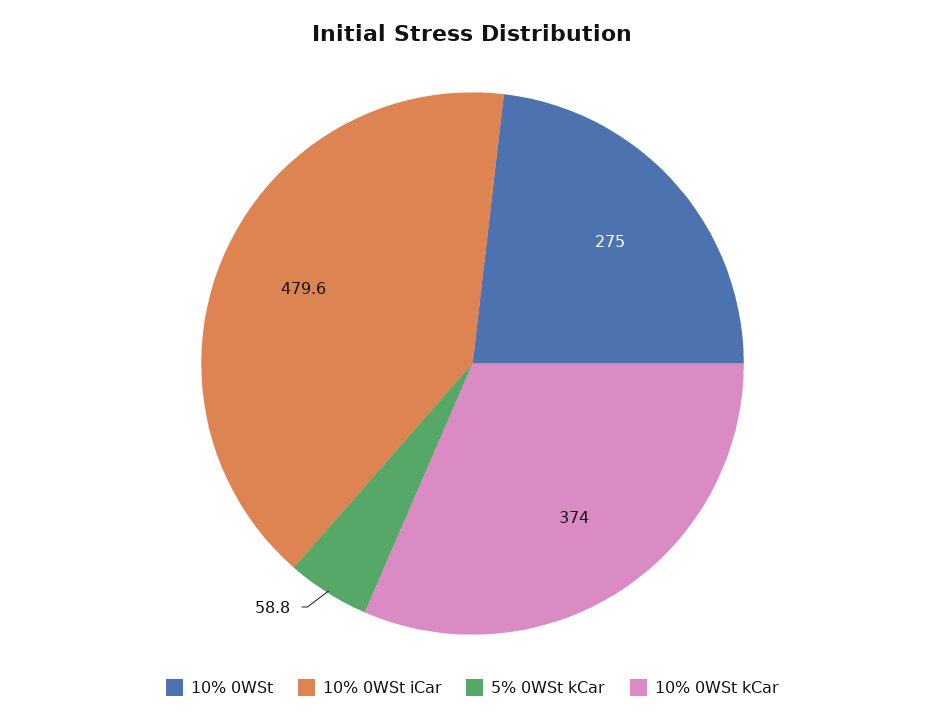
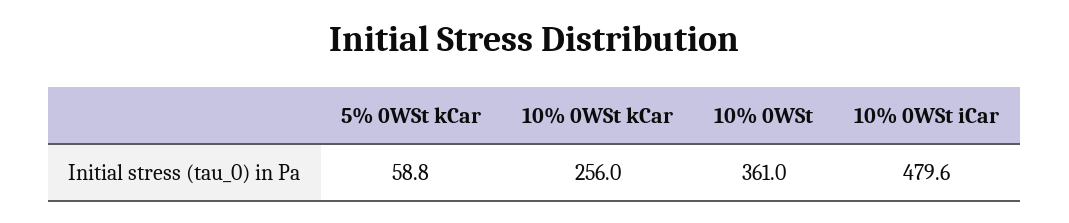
  {
-   "10% 0WSt": 275,
+   "10% 0WSt": 361,
    "10% 0WSt iCar": 479.6,
    "5% 0WSt kCar": 58.8,
-   "10% 0WSt kCar": 374
+   "10% 0WSt kCar": 256
  }

